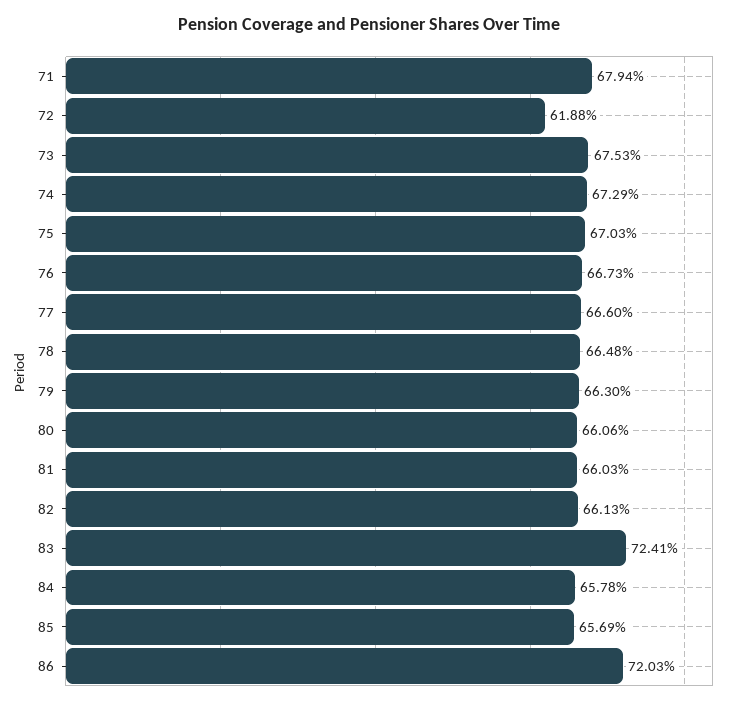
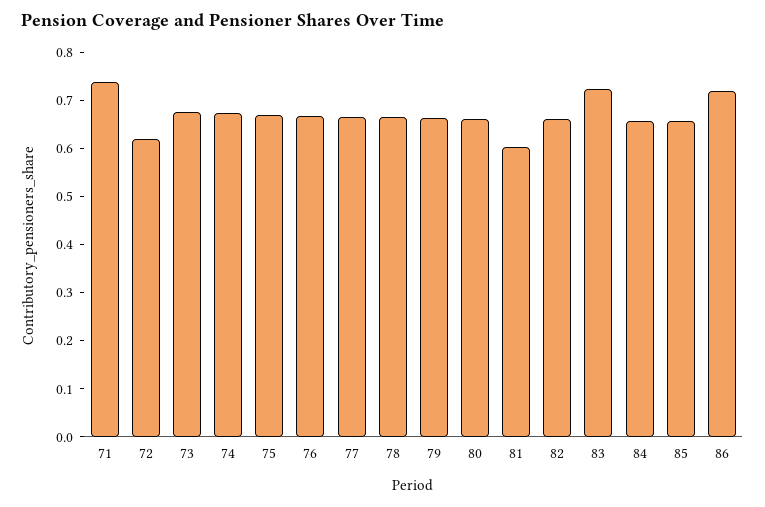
  {
-   "71": 0.6794,
+   "71": 0.74,
    "72": 0.6188,
    "73": 0.6753,
    "74": 0.6729,
    "75": 0.6703,
    "76": 0.6673,
    "77": 0.666,
    "78": 0.6648,
    "79": 0.663,
    "80": 0.6606,
-   "81": 0.6603,
+   "81": 0.6,
    "82": 0.6613,
    "83": 0.7241,
    "84": 0.6578,
    "85": 0.6569,
    "86": 0.7203
  }

